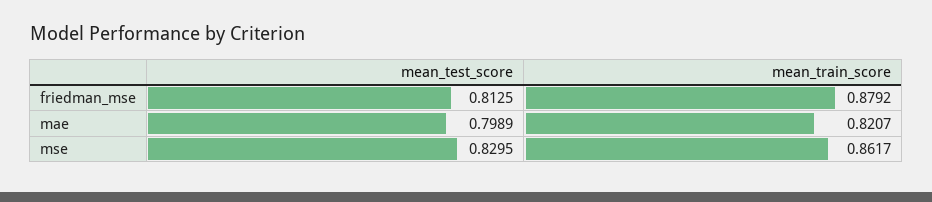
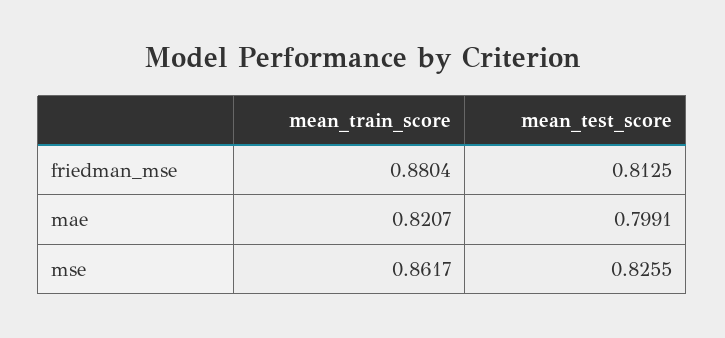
  {
    "mean_test_score": {
      "friedman_mse": 0.8125,
-     "mae": 0.7989,
+     "mae": 0.7991,
-     "mse": 0.8295
+     "mse": 0.8255
    },
    "mean_train_score": {
-     "friedman_mse": 0.8792,
+     "friedman_mse": 0.8804,
      "mae": 0.8207,
      "mse": 0.8617
    }
  }

